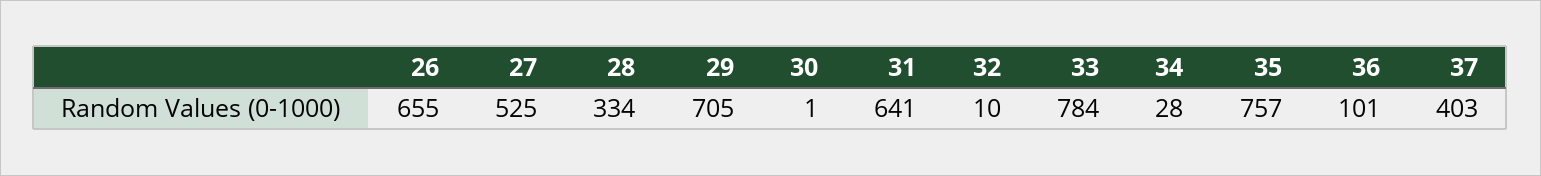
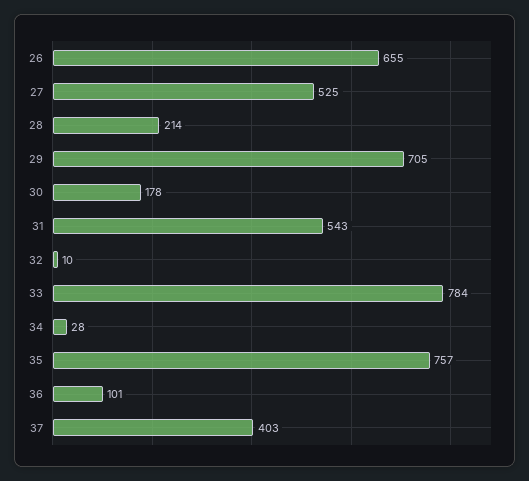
  {
    "26": 655,
    "27": 525,
-   "28": 334,
+   "28": 214,
    "29": 705,
-   "30": 1,
+   "30": 178,
-   "31": 641,
+   "31": 543,
    "32": 10,
    "33": 784,
    "34": 28,
    "35": 757,
    "36": 101,
    "37": 403
  }

